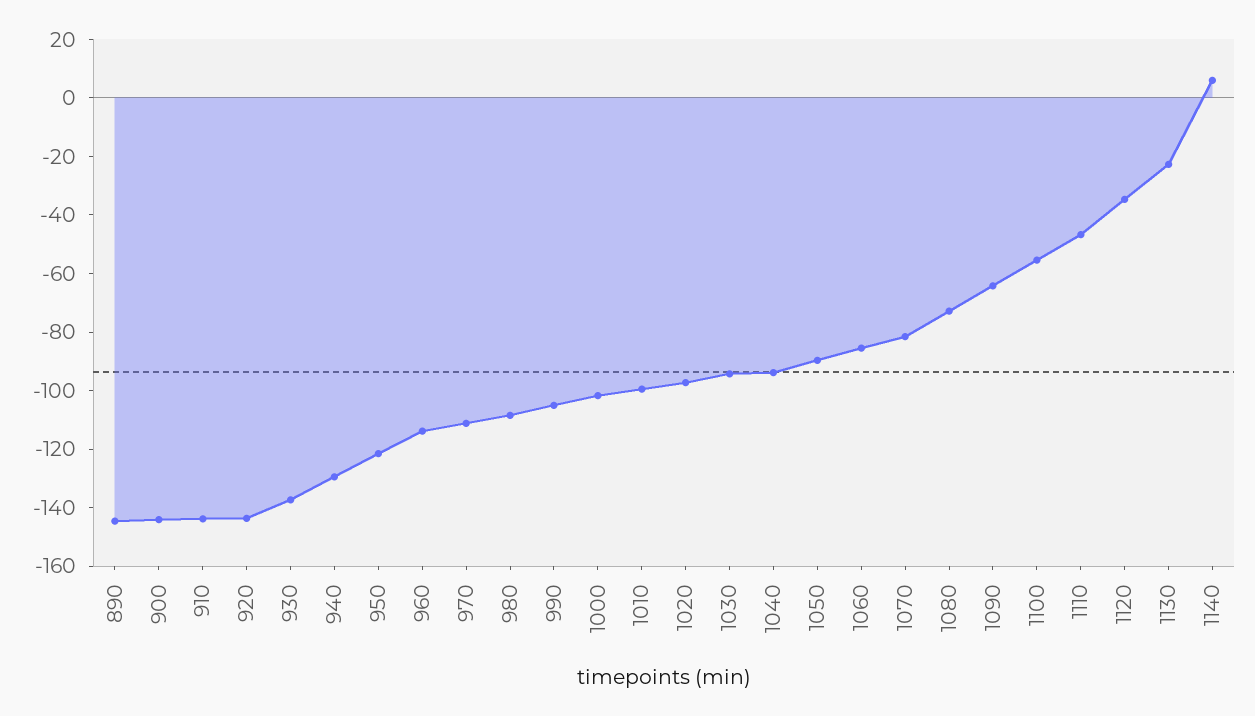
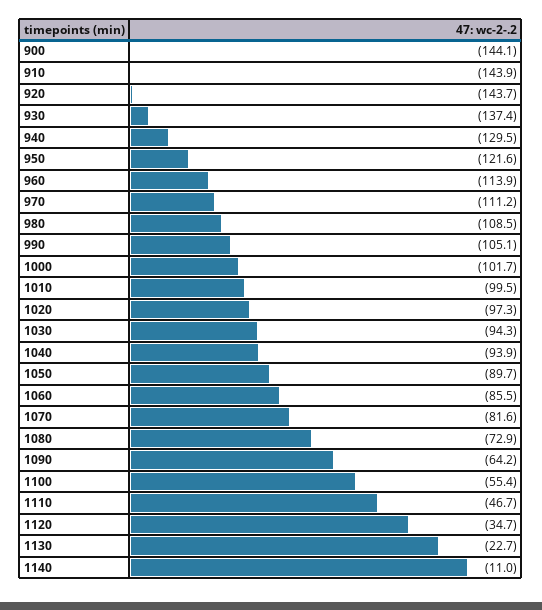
  {
-   "890": -145,
    "900": -144.1,
    "910": -143.9,
    "920": -143.7,
    "930": -137.4,
    "940": -129.5,
    "950": -121.6,
    "960": -113.9,
    "970": -111.2,
    "980": -108.5,
    "990": -105.1,
    "1000": -101.7,
    "1010": -99.5,
    "1020": -97.3,
    "1030": -94.3,
    "1040": -93.9,
    "1050": -89.7,
    "1060": -85.5,
    "1070": -81.6,
    "1080": -72.9,
    "1090": -64.2,
    "1100": -55.4,
    "1110": -46.7,
    "1120": -34.7,
    "1130": -22.7,
-   "1140": 5
+   "1140": -11
  }

